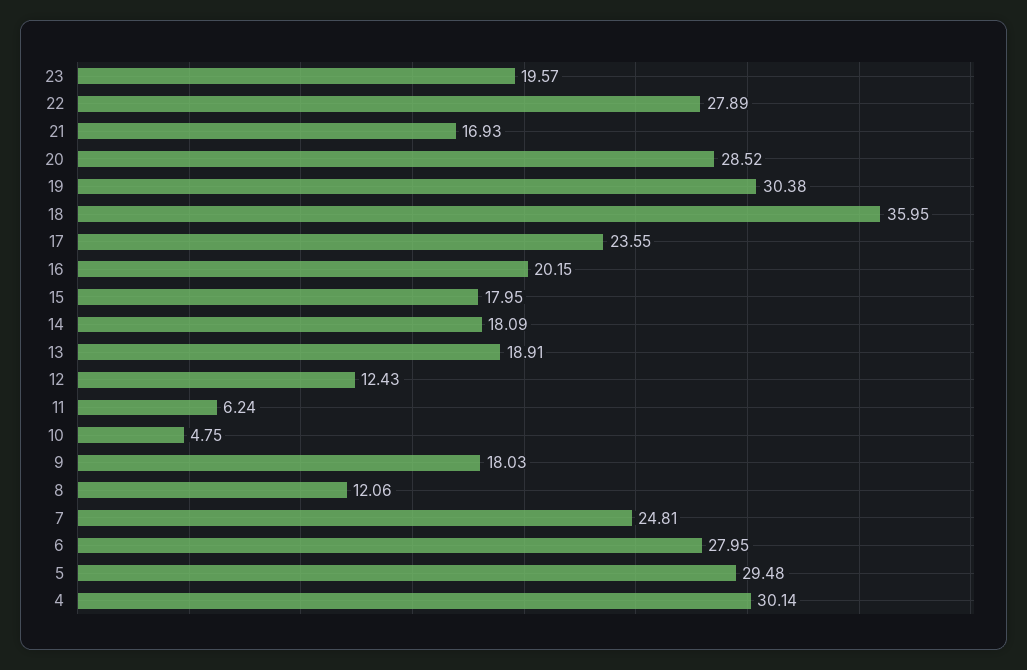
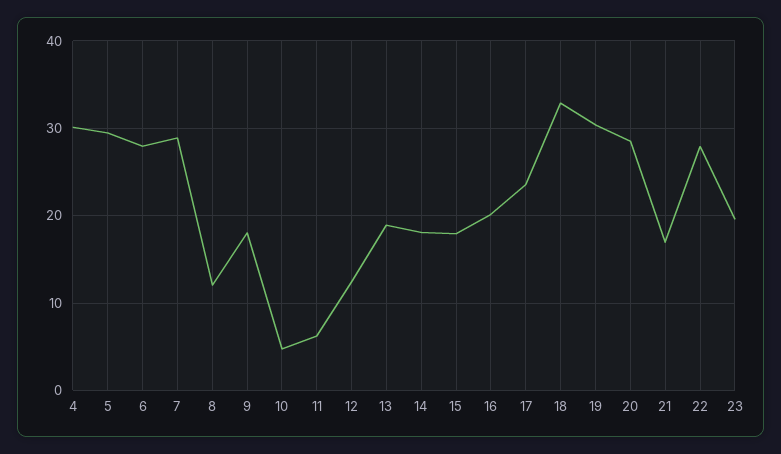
  {
    "23": 19.57,
    "22": 27.89,
    "21": 16.93,
    "20": 28.52,
    "19": 30.38,
-   "18": 35.95,
+   "18": 33,
    "17": 23.55,
    "16": 20.15,
    "15": 17.95,
    "14": 18.09,
    "13": 18.91,
    "12": 12.43,
    "11": 6.24,
    "10": 4.75,
    "9": 18.03,
    "8": 12.06,
-   "7": 24.81,
+   "7": 29,
    "6": 27.95,
    "5": 29.48,
    "4": 30.14
  }

